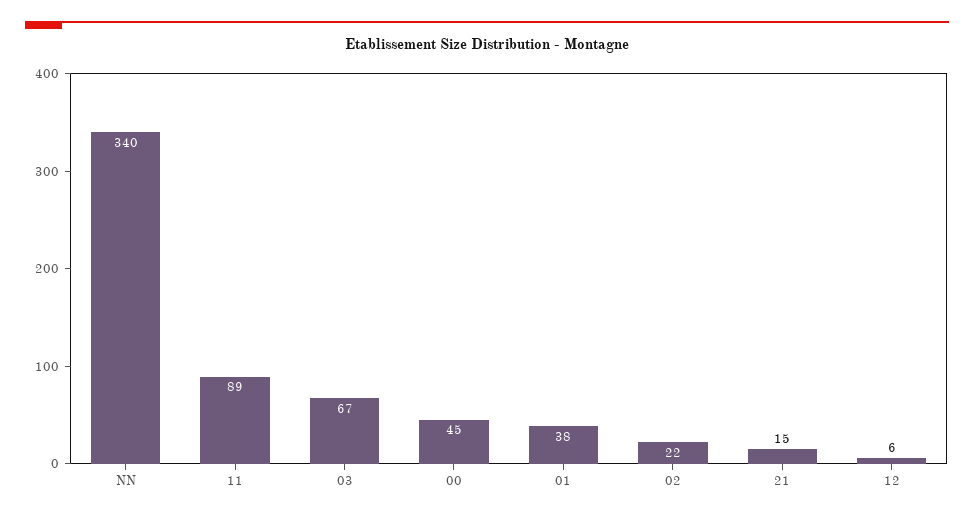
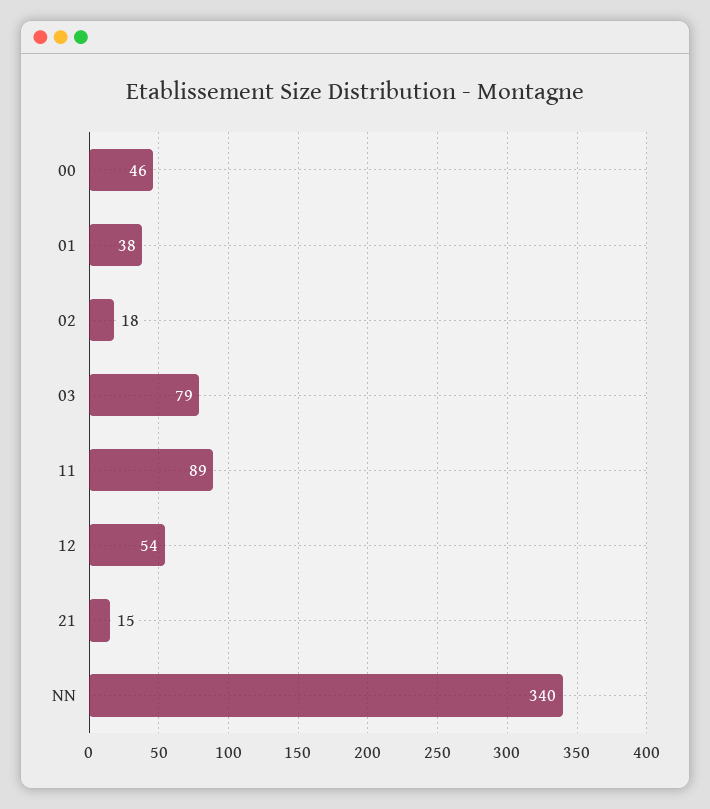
  {
    "NN": 340,
    "11": 89,
-   "03": 67,
+   "03": 79,
-   "00": 45,
+   "00": 46,
    "01": 38,
-   "02": 22,
+   "02": 18,
    "21": 15,
-   "12": 6
+   "12": 54
  }

